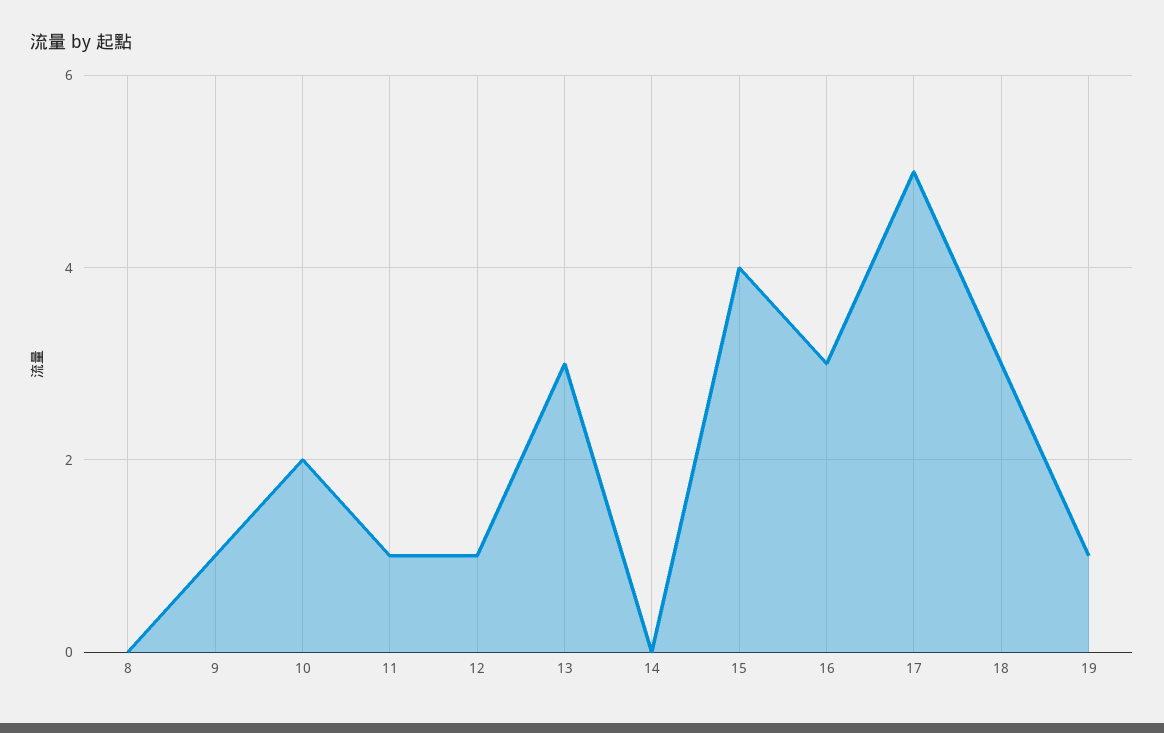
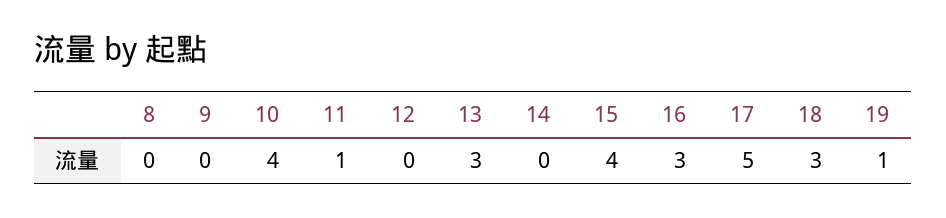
  {
    "8": 0,
-   "9": 1,
+   "9": 0,
-   "10": 2,
+   "10": 4,
    "11": 1,
-   "12": 1,
+   "12": 0,
    "13": 3,
    "14": 0,
    "15": 4,
    "16": 3,
    "17": 5,
    "18": 3,
    "19": 1
  }

